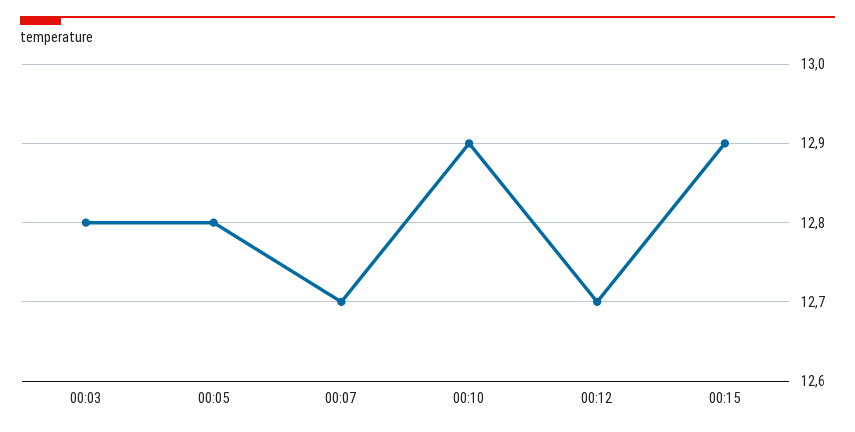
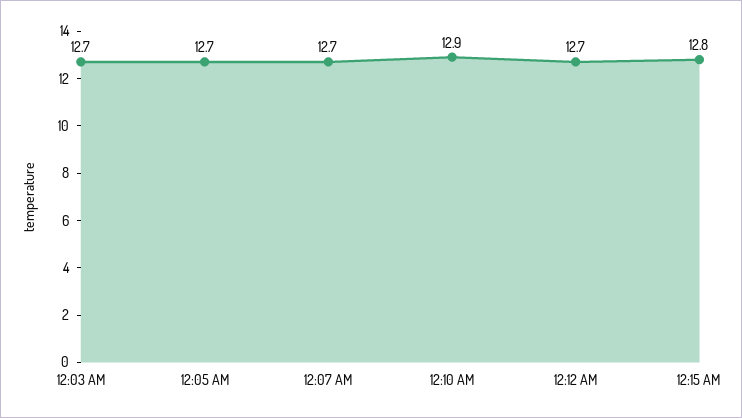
  {
-   "00:03": 12.8,
+   "00:03": 12.7,
-   "00:05": 12.8,
+   "00:05": 12.7,
    "00:07": 12.7,
    "00:10": 12.9,
    "00:12": 12.7,
-   "00:15": 12.9
+   "00:15": 12.8
  }

